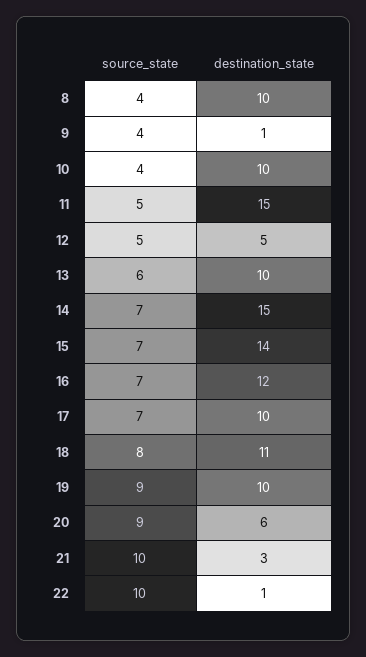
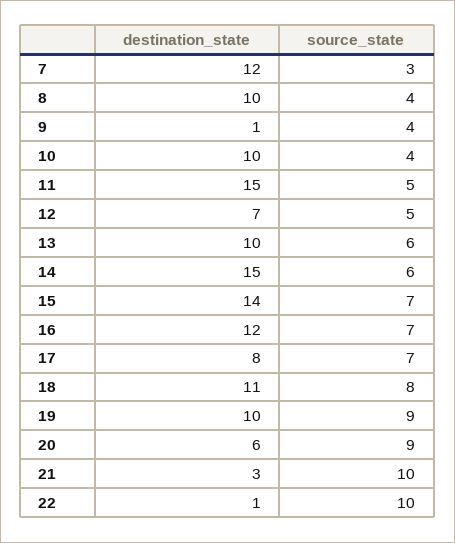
  {
    "source_state": {
      "8": 4,
      "9": 4,
      "10": 4,
      "11": 5,
      "12": 5,
      "13": 6,
-     "14": 7,
+     "14": 6,
      "15": 7,
      "16": 7,
      "17": 7,
      "18": 8,
      "19": 9,
      "20": 9,
      "21": 10,
-     "22": 10
+     "22": 10,
+     "7": 3
    },
    "destination_state": {
      "8": 10,
      "9": 1,
      "10": 10,
      "11": 15,
-     "12": 5,
+     "12": 7,
      "13": 10,
      "14": 15,
      "15": 14,
      "16": 12,
-     "17": 10,
+     "17": 8,
      "18": 11,
      "19": 10,
      "20": 6,
      "21": 3,
-     "22": 1
+     "22": 1,
+     "7": 12
    }
  }

